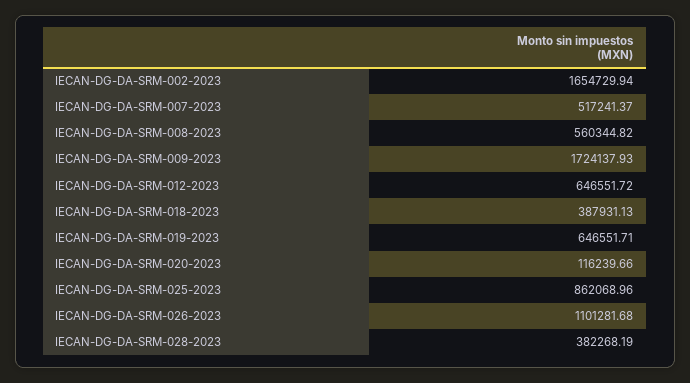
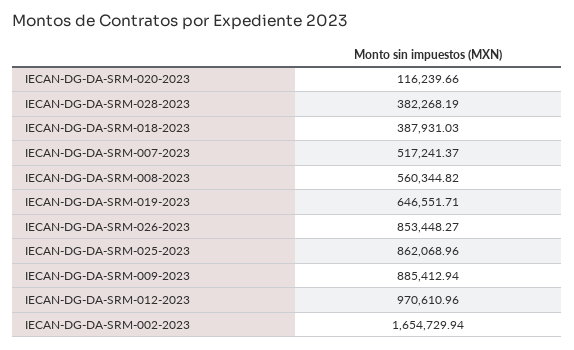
  {
    "IECAN-DG-DA-SRM-002-2023": 1654729.94,
    "IECAN-DG-DA-SRM-007-2023": 517241.37,
    "IECAN-DG-DA-SRM-008-2023": 560344.82,
-   "IECAN-DG-DA-SRM-009-2023": 1724137.93,
+   "IECAN-DG-DA-SRM-009-2023": 885412.94,
-   "IECAN-DG-DA-SRM-012-2023": 646551.72,
+   "IECAN-DG-DA-SRM-012-2023": 970610.96,
-   "IECAN-DG-DA-SRM-018-2023": 387931.13,
+   "IECAN-DG-DA-SRM-018-2023": 387931.03,
    "IECAN-DG-DA-SRM-019-2023": 646551.71,
    "IECAN-DG-DA-SRM-020-2023": 116239.66,
    "IECAN-DG-DA-SRM-025-2023": 862068.96,
-   "IECAN-DG-DA-SRM-026-2023": 1101281.68,
+   "IECAN-DG-DA-SRM-026-2023": 853448.27,
    "IECAN-DG-DA-SRM-028-2023": 382268.19
  }

